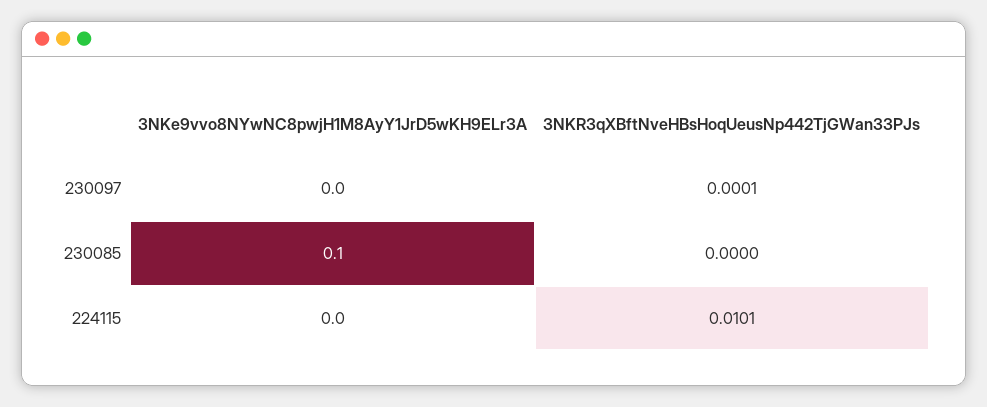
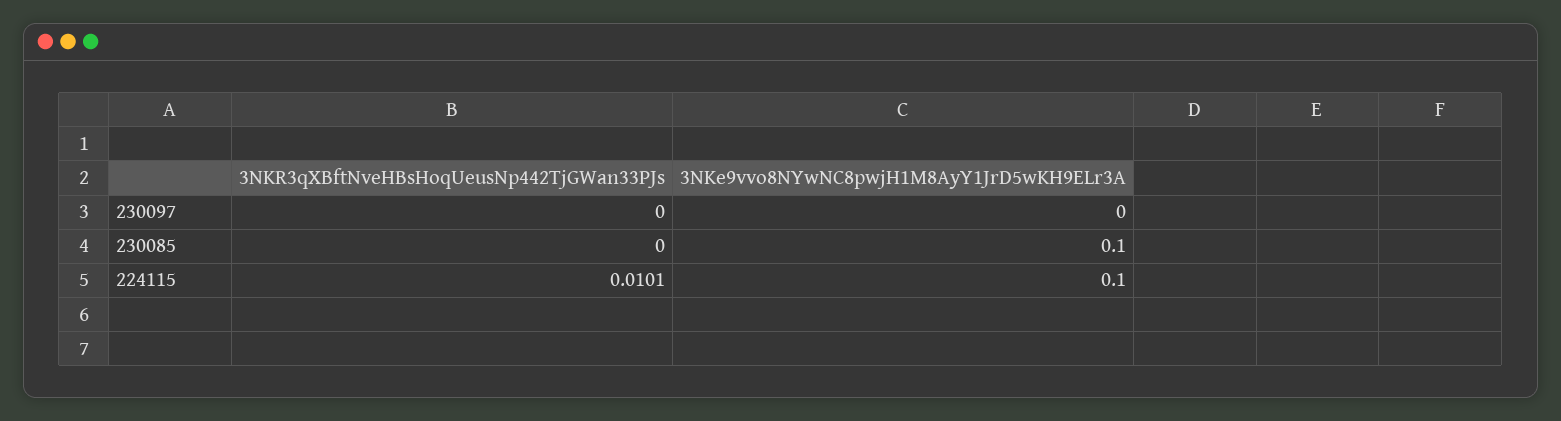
  {
    "3NKe9vvo8NYwNC8pwjH1M8AyY1JrD5wKH9ELr3A": {
      "230097": 0,
      "230085": 0.1,
-     "224115": 0
+     "224115": 0.1
    },
    "3NKR3qXBftNveHBsHoqUeusNp442TjGWan33PJs": {
-     "230097": 0.0001,
+     "230097": 0,
      "230085": 0,
      "224115": 0.0101
    }
  }

